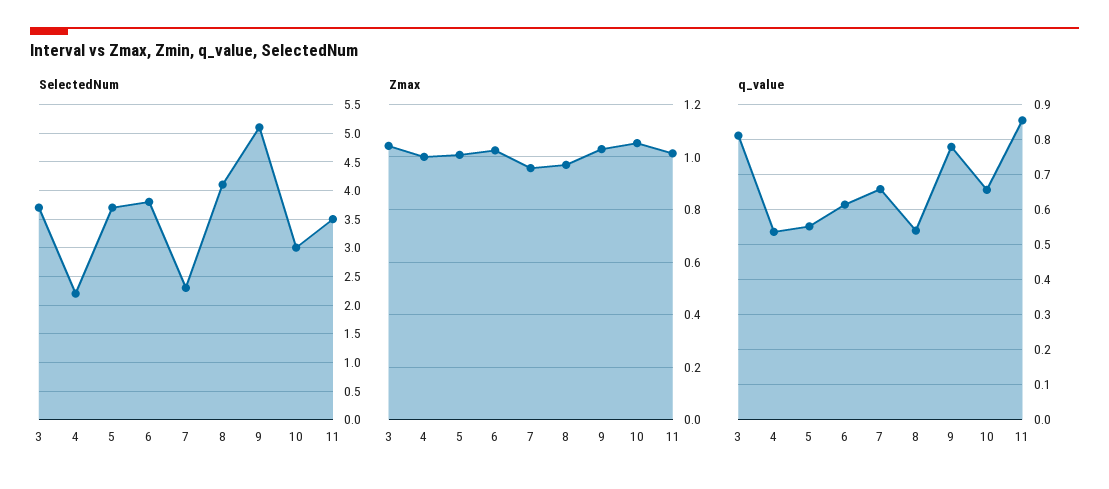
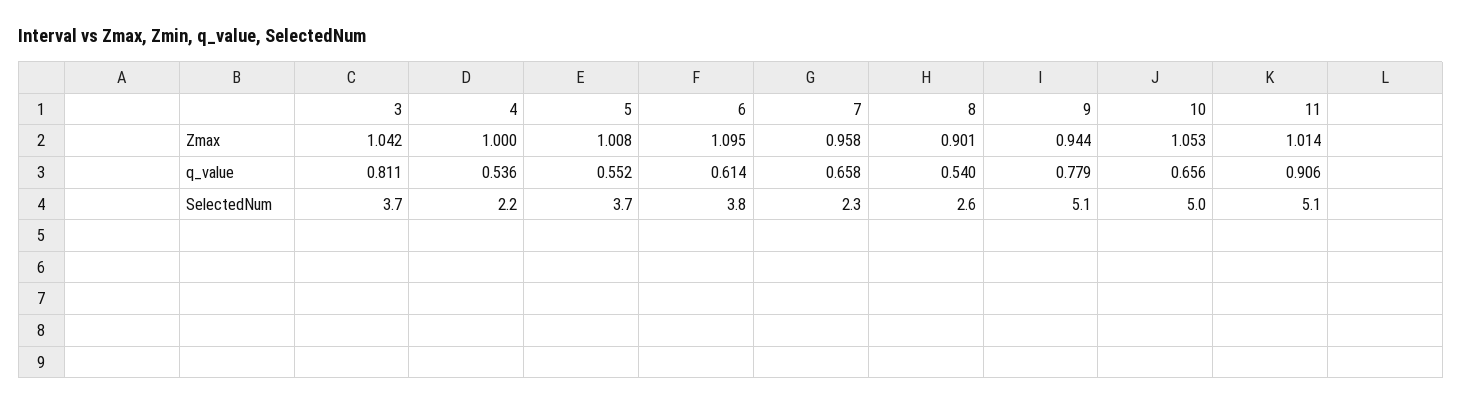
  {
    "SelectedNum": {
      "3": 3.7,
      "4": 2.2,
      "5": 3.7,
      "6": 3.8,
      "7": 2.3,
-     "8": 4,
+     "8": 2.6,
      "9": 5.1,
-     "10": 3,
+     "10": 5,
-     "11": 3.5
+     "11": 5.1
    },
    "Zmax": {
      "3": 1.042,
      "4": 1,
      "5": 1.008,
-     "6": 1.025,
+     "6": 1.095,
      "7": 0.958,
-     "8": 0.975,
+     "8": 0.901,
-     "9": 1.025,
+     "9": 0.944,
      "10": 1.053,
      "11": 1.014
    },
    "q_value": {
      "3": 0.811,
      "4": 0.536,
      "5": 0.552,
      "6": 0.614,
      "7": 0.658,
      "8": 0.54,
      "9": 0.779,
      "10": 0.656,
-     "11": 0.86
+     "11": 0.906
    }
  }

